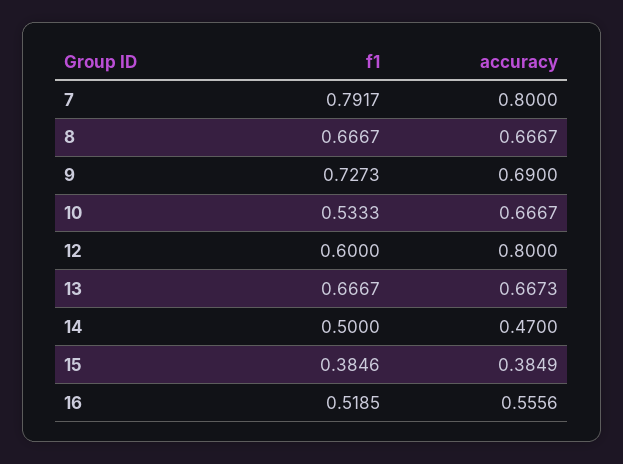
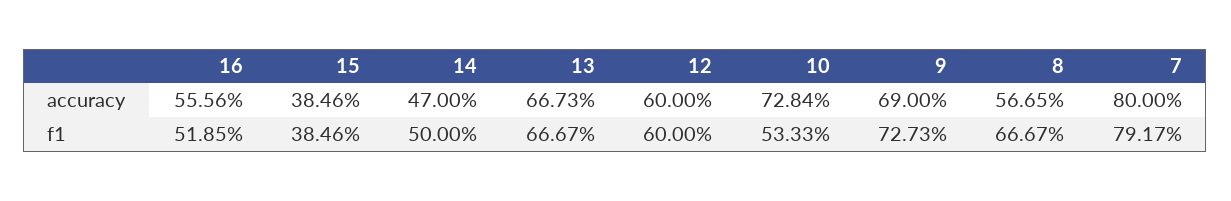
  {
    "f1": {
      "7": 0.7917,
      "8": 0.6667,
      "9": 0.7273,
      "10": 0.5333,
      "12": 0.6,
      "13": 0.6667,
      "14": 0.5,
      "15": 0.3846,
      "16": 0.5185
    },
    "accuracy": {
      "7": 0.8,
-     "8": 0.6667,
+     "8": 0.5665,
      "9": 0.69,
-     "10": 0.6667,
+     "10": 0.7284,
-     "12": 0.8,
+     "12": 0.6,
      "13": 0.6673,
      "14": 0.47,
-     "15": 0.3849,
+     "15": 0.3846,
      "16": 0.5556
    }
  }

